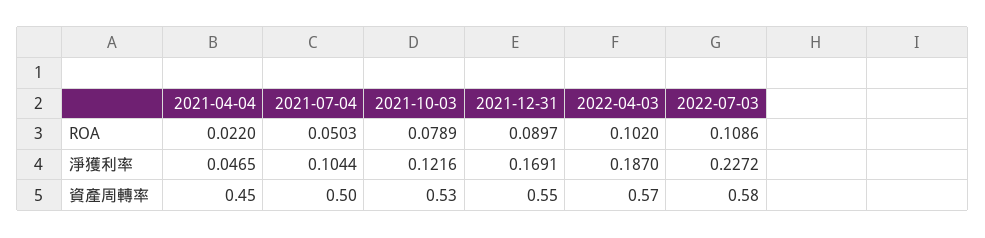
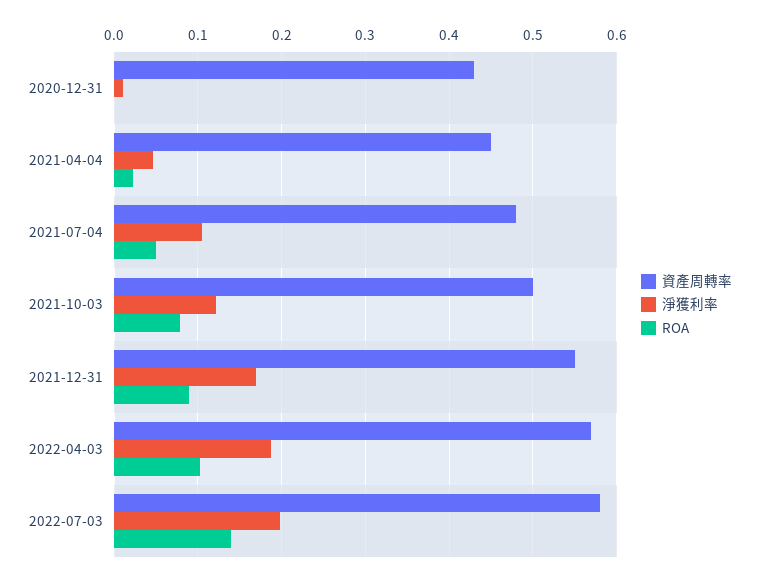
  {
    "ROA": {
      "2021-04-04": 0.022,
      "2021-07-04": 0.0503,
      "2021-10-03": 0.0789,
      "2021-12-31": 0.0897,
      "2022-04-03": 0.102,
-     "2022-07-03": 0.1086
+     "2022-07-03": 0.14,
+     "2020-12-31": 0
    },
    "淨獲利率": {
      "2021-04-04": 0.0465,
      "2021-07-04": 0.1044,
      "2021-10-03": 0.1216,
      "2021-12-31": 0.1691,
      "2022-04-03": 0.187,
-     "2022-07-03": 0.2272
+     "2022-07-03": 0.2,
+     "2020-12-31": 0.01
    },
    "資產周轉率": {
      "2021-04-04": 0.45,
-     "2021-07-04": 0.5,
+     "2021-07-04": 0.48,
-     "2021-10-03": 0.53,
+     "2021-10-03": 0.5,
      "2021-12-31": 0.55,
      "2022-04-03": 0.57,
-     "2022-07-03": 0.58
+     "2022-07-03": 0.58,
+     "2020-12-31": 0.43
    }
  }

